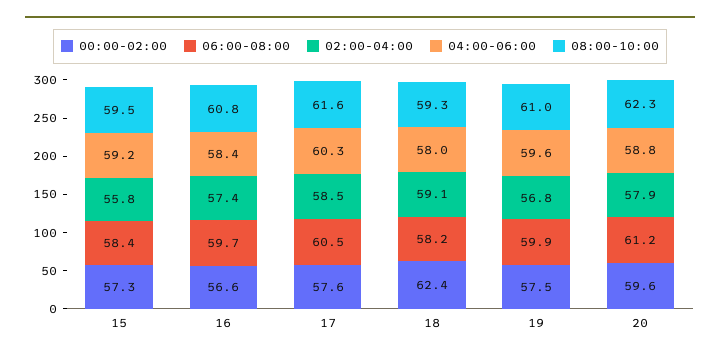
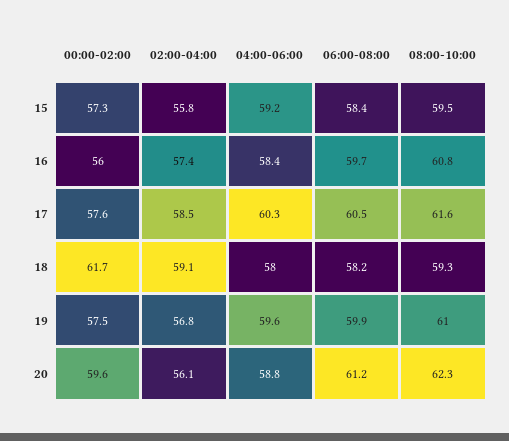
  {
    "00:00-02:00": {
      "15": 57.3,
-     "16": 56.6,
+     "16": 56,
      "17": 57.6,
-     "18": 62.4,
+     "18": 61.7,
      "19": 57.5,
      "20": 59.6
    },
    "06:00-08:00": {
      "15": 58.4,
      "16": 59.7,
      "17": 60.5,
      "18": 58.2,
      "19": 59.9,
      "20": 61.2
    },
    "02:00-04:00": {
      "15": 55.8,
      "16": 57.4,
      "17": 58.5,
      "18": 59.1,
      "19": 56.8,
-     "20": 57.9
+     "20": 56.1
    },
    "04:00-06:00": {
      "15": 59.2,
      "16": 58.4,
      "17": 60.3,
      "18": 58,
      "19": 59.6,
      "20": 58.8
    },
    "08:00-10:00": {
      "15": 59.5,
      "16": 60.8,
      "17": 61.6,
      "18": 59.3,
      "19": 61,
      "20": 62.3
    }
  }

